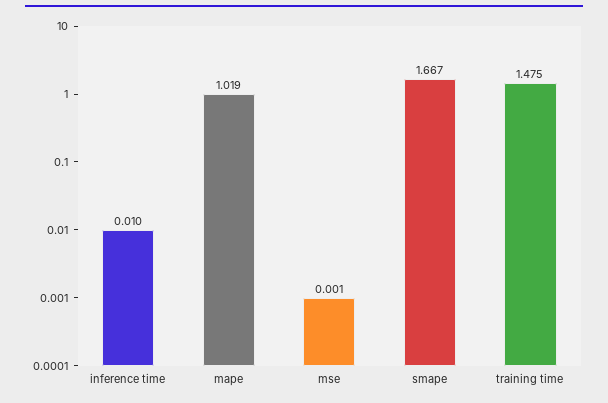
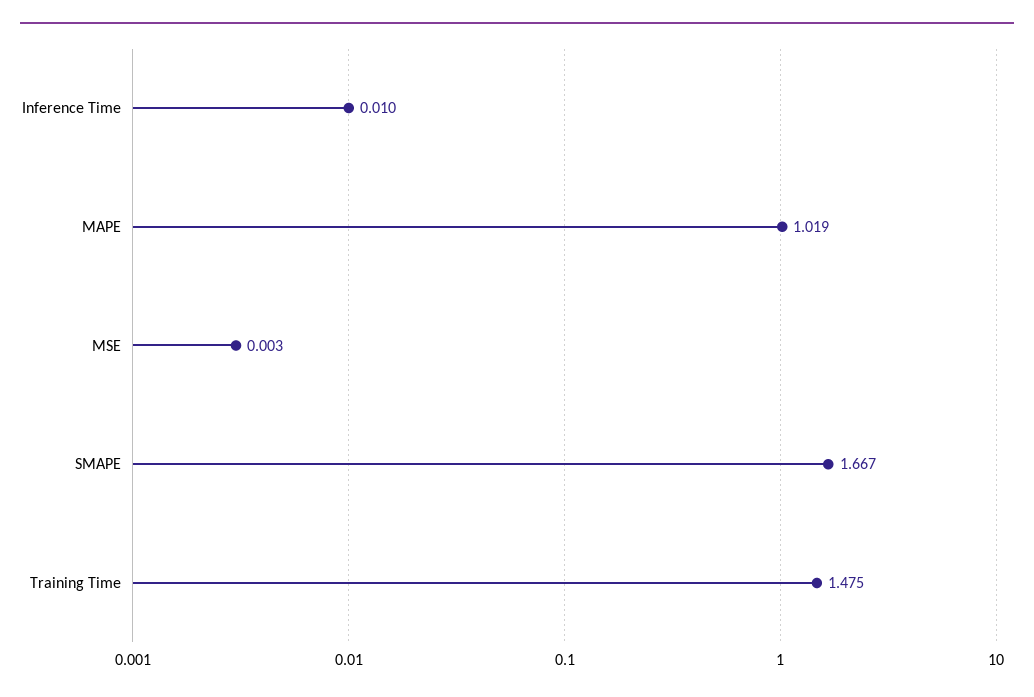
  {
    "inference time": 0.01,
    "mape": 1.019,
-   "mse": 0.001,
+   "mse": 0.003,
    "smape": 1.667,
    "training time": 1.475
  }

